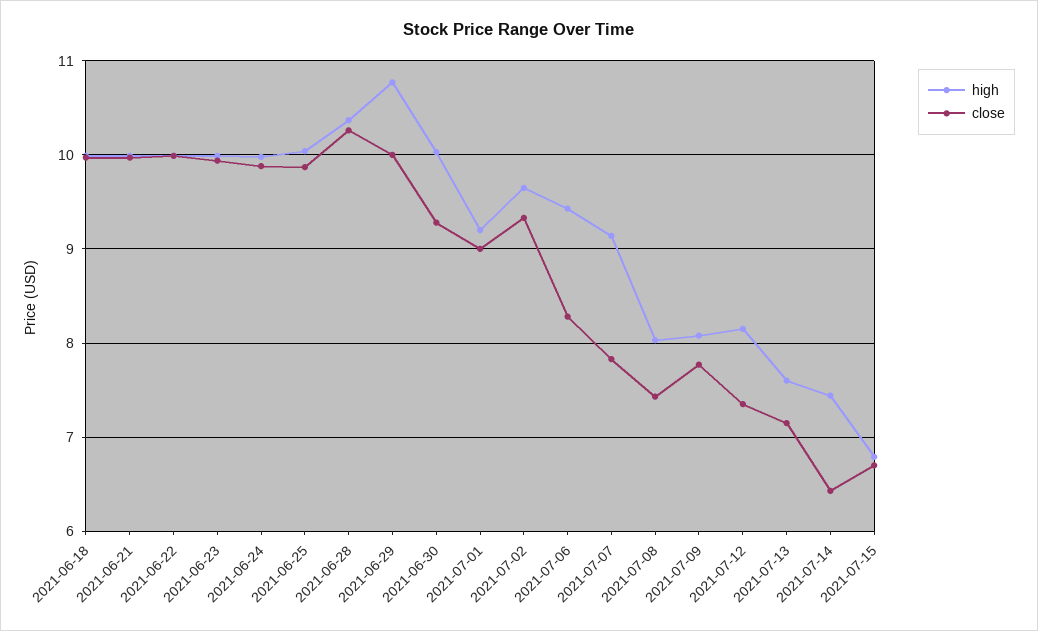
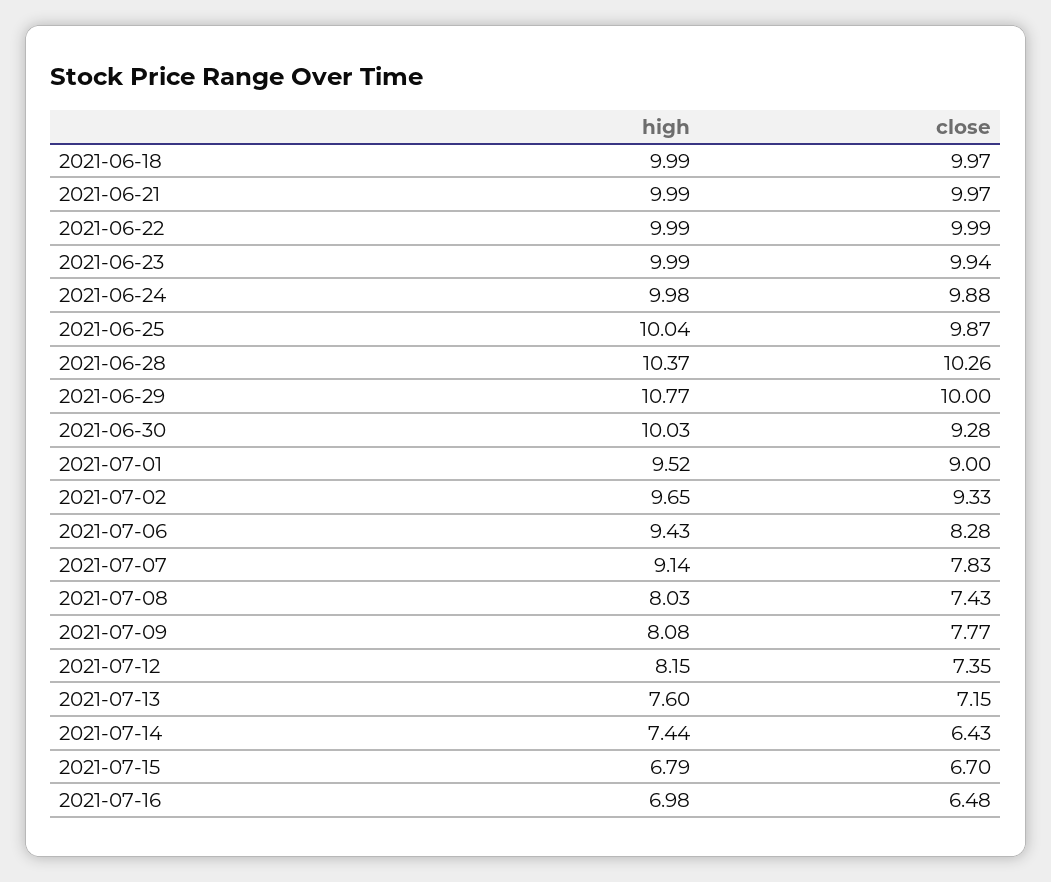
  {
    "high": {
      "2021-06-18": 9.99,
      "2021-06-21": 9.99,
      "2021-06-22": 9.99,
      "2021-06-23": 9.99,
      "2021-06-24": 9.98,
      "2021-06-25": 10.04,
      "2021-06-28": 10.37,
      "2021-06-29": 10.77,
      "2021-06-30": 10.03,
-     "2021-07-01": 9.2,
+     "2021-07-01": 9.52,
      "2021-07-02": 9.65,
      "2021-07-06": 9.43,
      "2021-07-07": 9.14,
      "2021-07-08": 8.03,
      "2021-07-09": 8.08,
      "2021-07-12": 8.15,
      "2021-07-13": 7.6,
      "2021-07-14": 7.44,
-     "2021-07-15": 6.79
+     "2021-07-15": 6.79,
+     "2021-07-16": 6.98
    },
    "close": {
      "2021-06-18": 9.97,
      "2021-06-21": 9.97,
      "2021-06-22": 9.99,
      "2021-06-23": 9.94,
      "2021-06-24": 9.88,
      "2021-06-25": 9.87,
      "2021-06-28": 10.26,
      "2021-06-29": 10,
      "2021-06-30": 9.28,
      "2021-07-01": 9,
      "2021-07-02": 9.33,
      "2021-07-06": 8.28,
      "2021-07-07": 7.83,
      "2021-07-08": 7.43,
      "2021-07-09": 7.77,
      "2021-07-12": 7.35,
      "2021-07-13": 7.15,
      "2021-07-14": 6.43,
-     "2021-07-15": 6.7
+     "2021-07-15": 6.7,
+     "2021-07-16": 6.48
    }
  }

